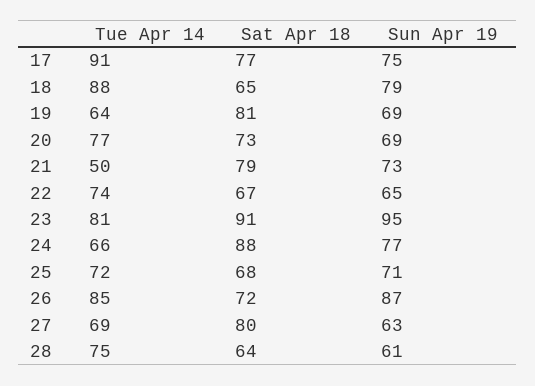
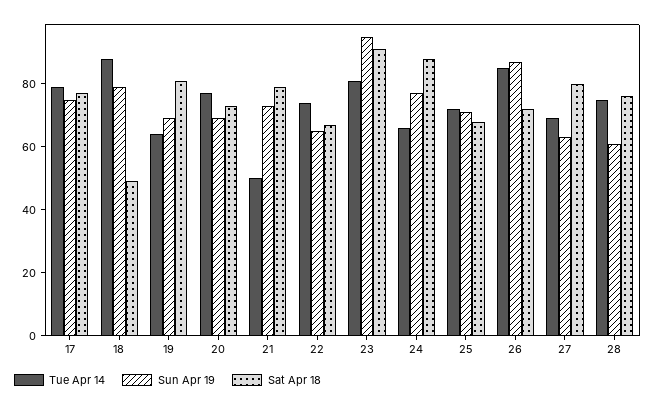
  {
    "Tue Apr 14": {
-     "17": 91,
+     "17": 80,
      "18": 88,
      "19": 64,
      "20": 77,
      "21": 50,
      "22": 74,
      "23": 81,
      "24": 66,
      "25": 72,
      "26": 85,
      "27": 69,
      "28": 75
    },
    "Sat Apr 18": {
      "17": 77,
-     "18": 65,
+     "18": 50,
      "19": 81,
      "20": 73,
      "21": 79,
      "22": 67,
      "23": 91,
      "24": 88,
      "25": 68,
      "26": 72,
      "27": 80,
-     "28": 64
+     "28": 75
    },
    "Sun Apr 19": {
      "17": 75,
      "18": 79,
      "19": 69,
      "20": 69,
      "21": 73,
      "22": 65,
      "23": 95,
      "24": 77,
      "25": 71,
      "26": 87,
      "27": 63,
      "28": 61
    }
  }

